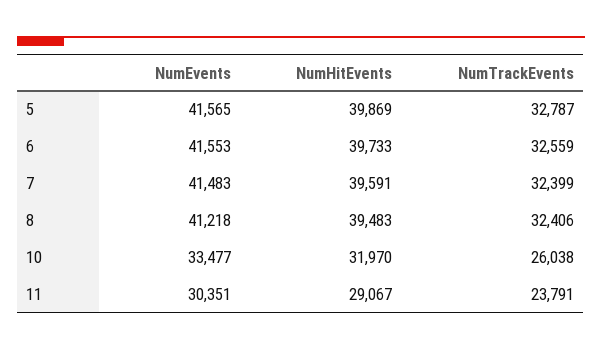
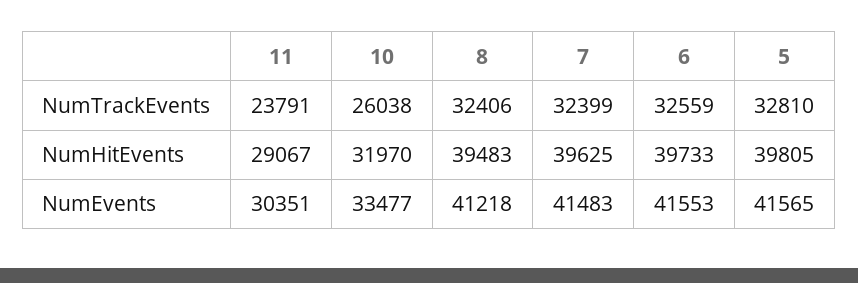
  {
    "NumEvents": {
      "5": 41565,
      "6": 41553,
      "7": 41483,
      "8": 41218,
      "10": 33477,
      "11": 30351
    },
    "NumHitEvents": {
-     "5": 39869,
+     "5": 39805,
      "6": 39733,
-     "7": 39591,
+     "7": 39625,
      "8": 39483,
      "10": 31970,
      "11": 29067
    },
    "NumTrackEvents": {
-     "5": 32787,
+     "5": 32810,
      "6": 32559,
      "7": 32399,
      "8": 32406,
      "10": 26038,
      "11": 23791
    }
  }

